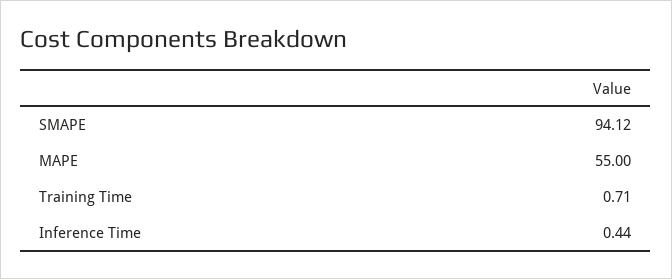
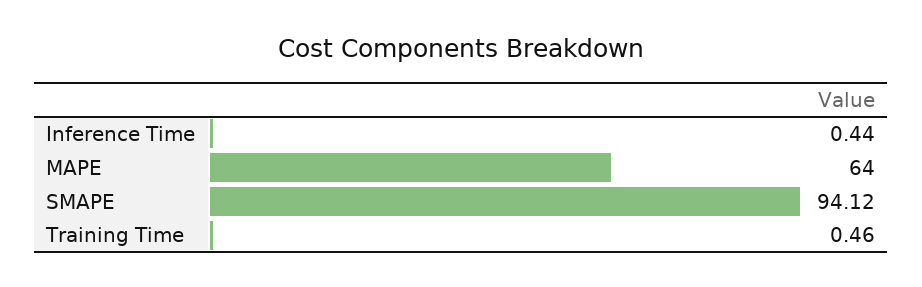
  {
    "SMAPE": 94.12,
-   "MAPE": 55,
+   "MAPE": 64,
-   "Training Time": 0.71,
+   "Training Time": 0.46,
    "Inference Time": 0.44
  }

